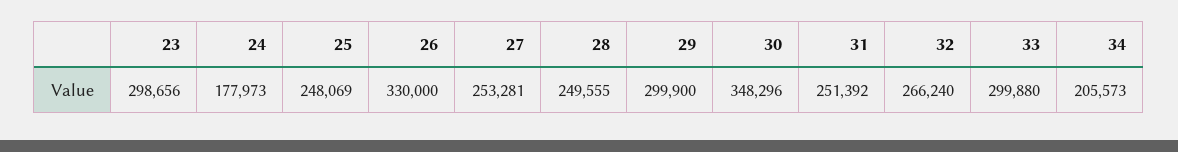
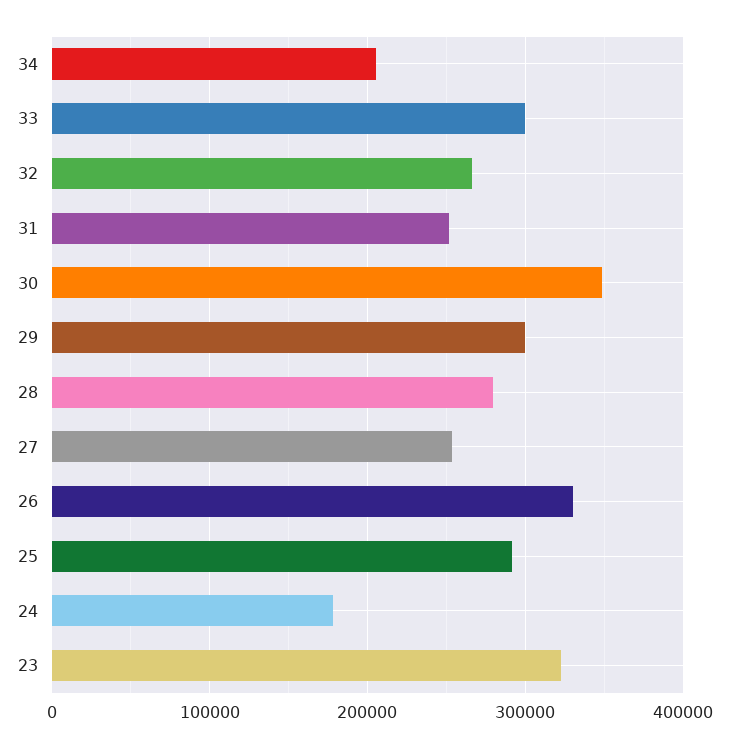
  {
-   "23": 298656,
+   "23": 320000,
    "24": 177973,
-   "25": 248069,
+   "25": 290000,
    "26": 330000,
    "27": 253281,
-   "28": 249555,
+   "28": 280000,
    "29": 299900,
    "30": 348296,
    "31": 251392,
    "32": 266240,
    "33": 299880,
    "34": 205573
  }

